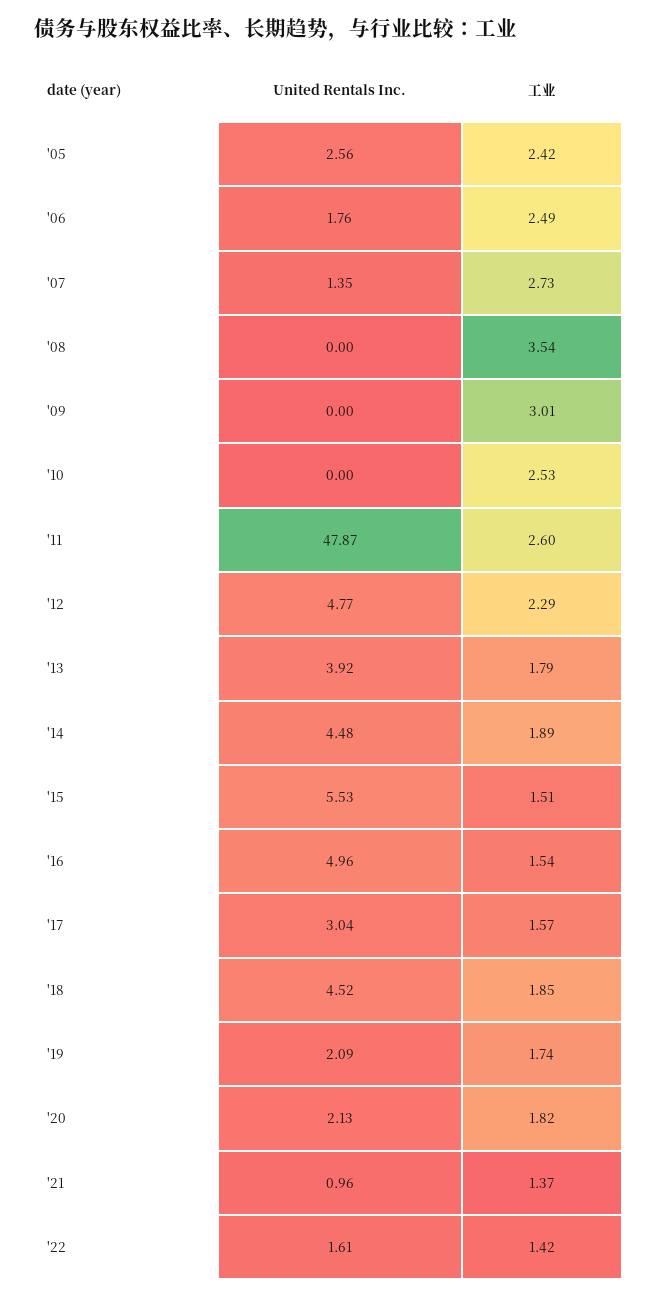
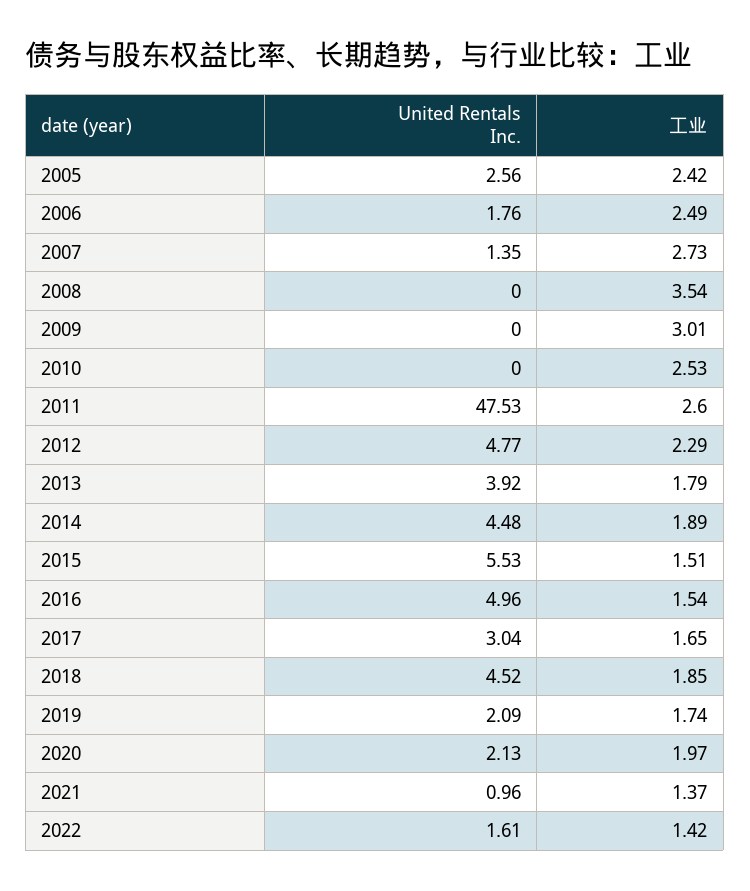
  {
    "United Rentals Inc.": {
      "'05": 2.56,
      "'06": 1.76,
      "'07": 1.35,
      "'08": 0,
      "'09": 0,
      "'10": 0,
-     "'11": 47.87,
+     "'11": 47.53,
      "'12": 4.77,
      "'13": 3.92,
      "'14": 4.48,
      "'15": 5.53,
      "'16": 4.96,
      "'17": 3.04,
      "'18": 4.52,
      "'19": 2.09,
      "'20": 2.13,
      "'21": 0.96,
      "'22": 1.61
    },
    "工业": {
      "'05": 2.42,
      "'06": 2.49,
      "'07": 2.73,
      "'08": 3.54,
      "'09": 3.01,
      "'10": 2.53,
      "'11": 2.6,
      "'12": 2.29,
      "'13": 1.79,
      "'14": 1.89,
      "'15": 1.51,
      "'16": 1.54,
-     "'17": 1.57,
+     "'17": 1.65,
      "'18": 1.85,
      "'19": 1.74,
-     "'20": 1.82,
+     "'20": 1.97,
      "'21": 1.37,
      "'22": 1.42
    }
  }

